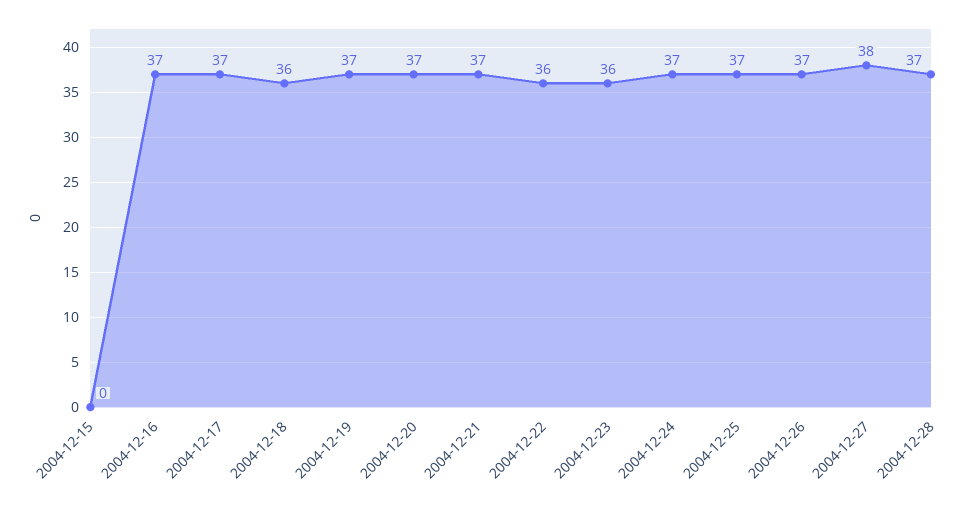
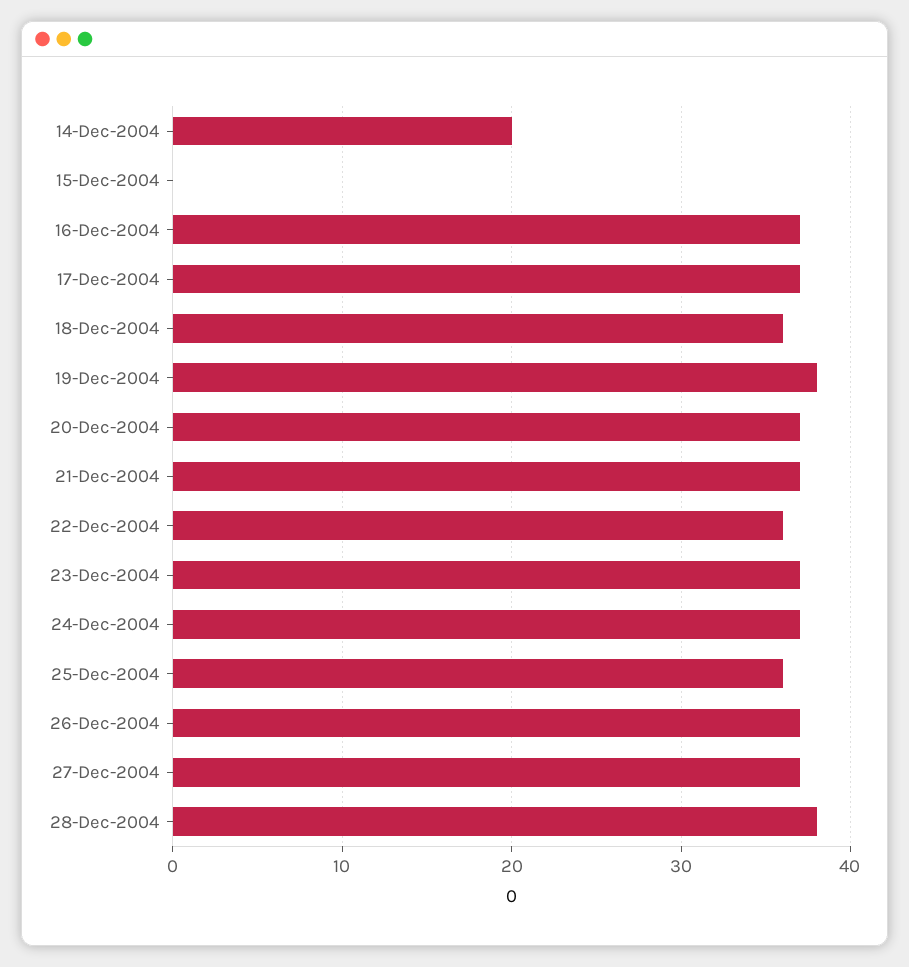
  {
    "2004-12-15": 0,
    "2004-12-16": 37,
    "2004-12-17": 37,
    "2004-12-18": 36,
-   "2004-12-19": 37,
+   "2004-12-19": 38,
    "2004-12-20": 37,
    "2004-12-21": 37,
    "2004-12-22": 36,
-   "2004-12-23": 36,
+   "2004-12-23": 37,
    "2004-12-24": 37,
-   "2004-12-25": 37,
+   "2004-12-25": 36,
    "2004-12-26": 37,
-   "2004-12-27": 38,
+   "2004-12-27": 37,
-   "2004-12-28": 37
+   "2004-12-28": 38,
+   "14-Dec-2004": 20
  }

